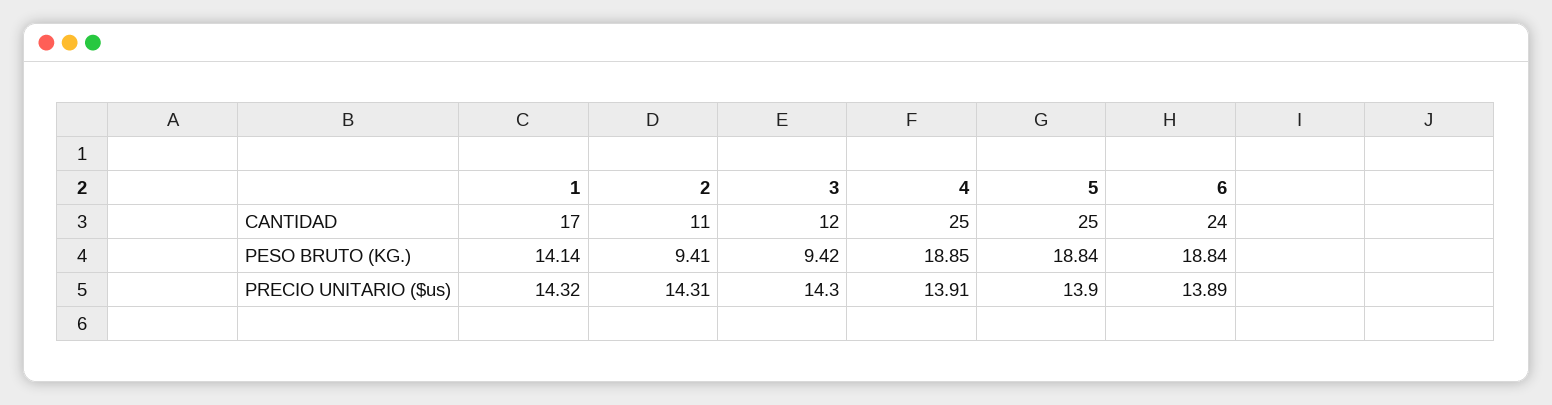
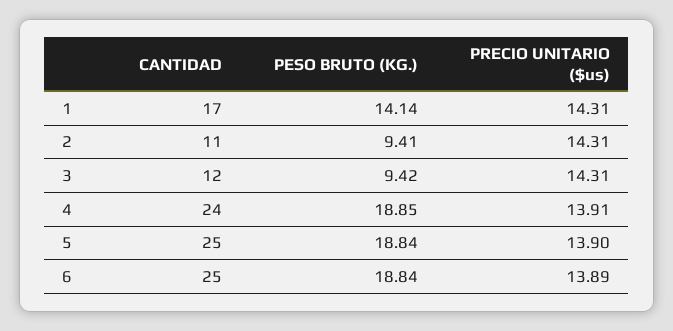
  {
    "1": {
      "CANTIDAD": 17,
      "PESO BRUTO (KG.)": 14.14,
-     "PRECIO UNITARIO ($us)": 14.32
+     "PRECIO UNITARIO ($us)": 14.31
    },
    "2": {
      "CANTIDAD": 11,
      "PESO BRUTO (KG.)": 9.41,
      "PRECIO UNITARIO ($us)": 14.31
    },
    "3": {
      "CANTIDAD": 12,
      "PESO BRUTO (KG.)": 9.42,
-     "PRECIO UNITARIO ($us)": 14.3
+     "PRECIO UNITARIO ($us)": 14.31
    },
    "4": {
-     "CANTIDAD": 25,
+     "CANTIDAD": 24,
      "PESO BRUTO (KG.)": 18.85,
      "PRECIO UNITARIO ($us)": 13.91
    },
    "5": {
      "CANTIDAD": 25,
      "PESO BRUTO (KG.)": 18.84,
      "PRECIO UNITARIO ($us)": 13.9
    },
    "6": {
-     "CANTIDAD": 24,
+     "CANTIDAD": 25,
      "PESO BRUTO (KG.)": 18.84,
      "PRECIO UNITARIO ($us)": 13.89
    }
  }

